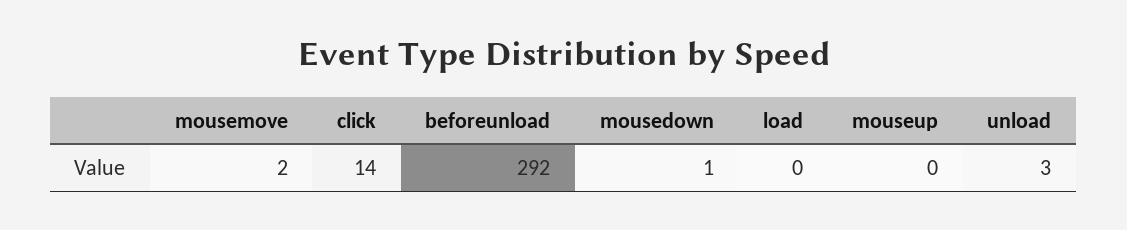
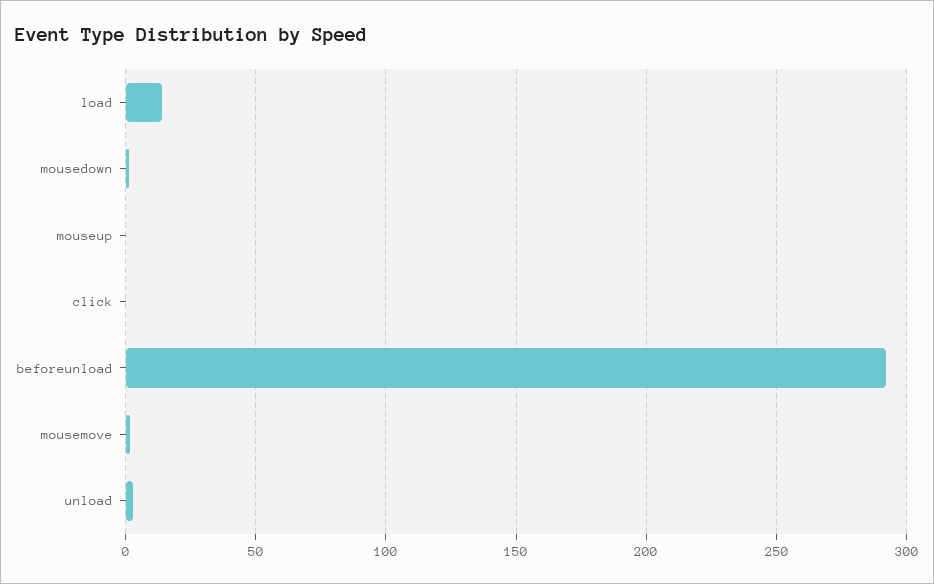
  {
    "mousemove": 2,
-   "click": 14,
+   "click": 0,
    "beforeunload": 292,
    "mousedown": 1,
-   "load": 0,
+   "load": 15,
    "mouseup": 0,
    "unload": 3
  }

